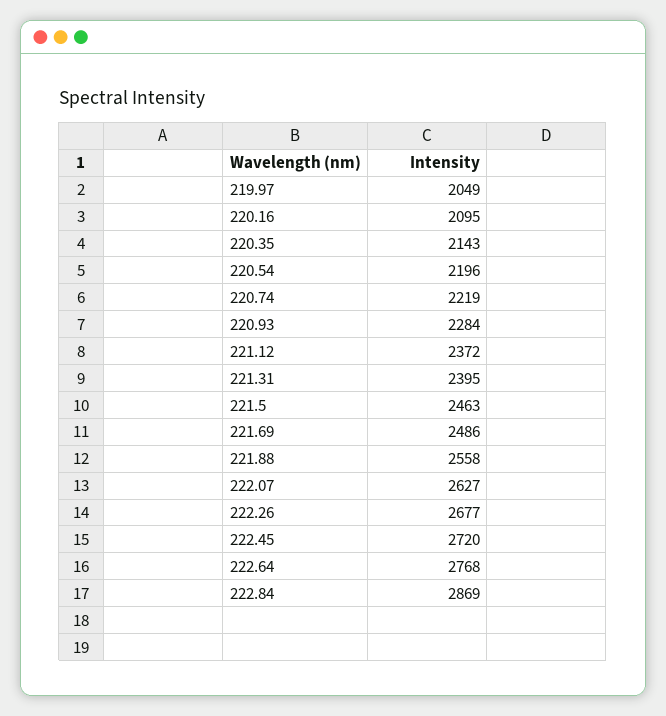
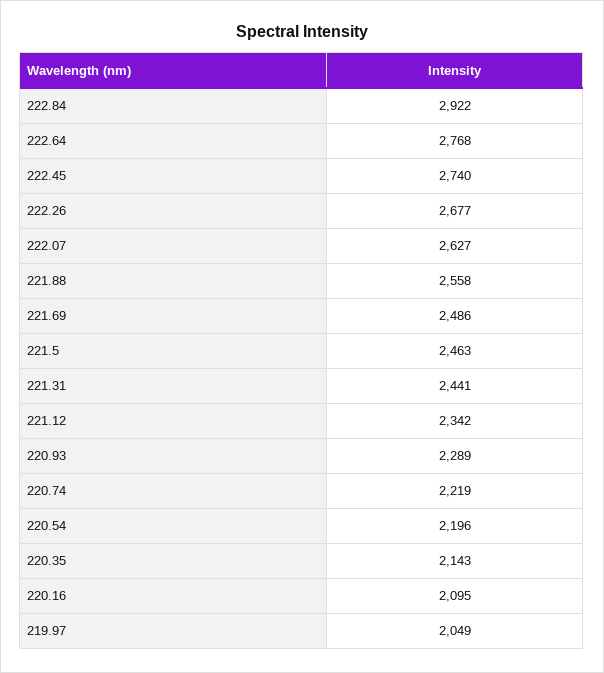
  {
    "219.97": 2049,
    "220.16": 2095,
    "220.35": 2143,
    "220.54": 2196,
    "220.74": 2219,
-   "220.93": 2284,
+   "220.93": 2289,
-   "221.12": 2372,
+   "221.12": 2342,
-   "221.31": 2395,
+   "221.31": 2441,
    "221.5": 2463,
    "221.69": 2486,
    "221.88": 2558,
    "222.07": 2627,
    "222.26": 2677,
-   "222.45": 2720,
+   "222.45": 2740,
    "222.64": 2768,
-   "222.84": 2869
+   "222.84": 2922
  }

